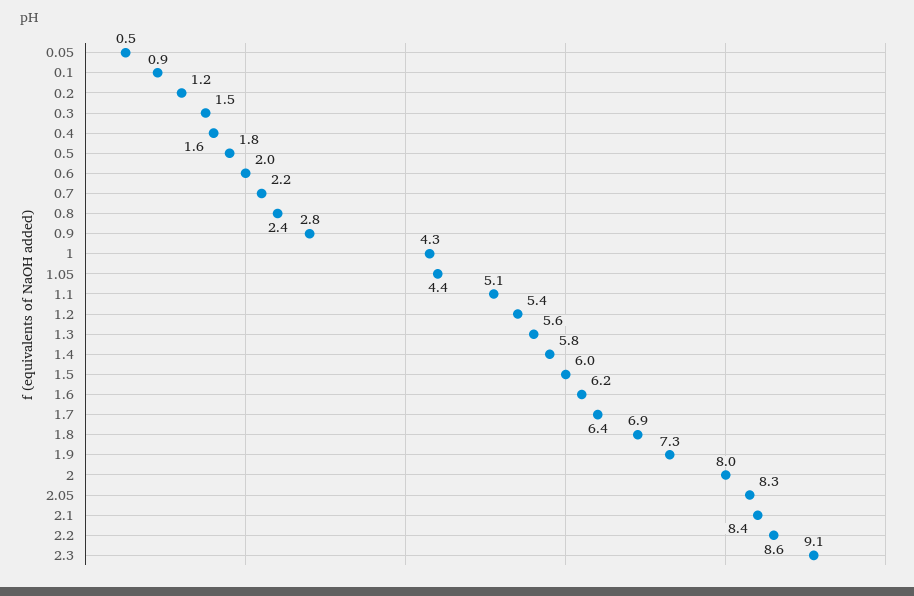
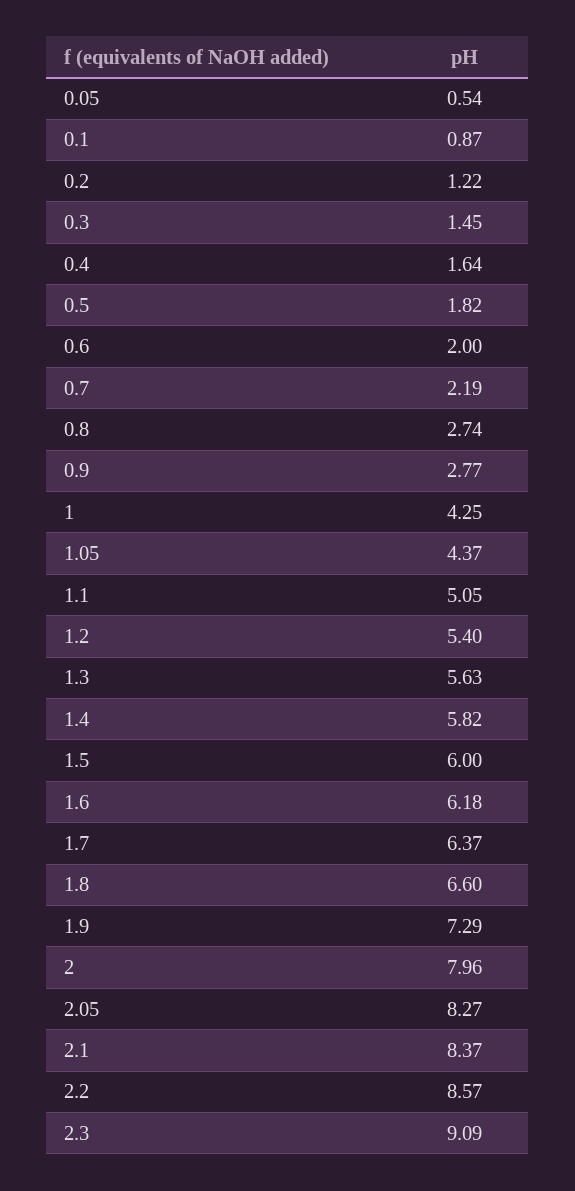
  {
    "0.05": 0.54,
    "0.1": 0.87,
    "0.2": 1.22,
    "0.3": 1.45,
    "0.4": 1.64,
    "0.5": 1.82,
    "0.6": 2,
    "0.7": 2.19,
-   "0.8": 2.4,
+   "0.8": 2.74,
    "0.9": 2.77,
    "1": 4.25,
    "1.05": 4.37,
    "1.1": 5.05,
    "1.2": 5.4,
    "1.3": 5.63,
    "1.4": 5.82,
    "1.5": 6,
    "1.6": 6.18,
    "1.7": 6.37,
-   "1.8": 6.9,
+   "1.8": 6.6,
    "1.9": 7.29,
    "2": 7.96,
    "2.05": 8.27,
    "2.1": 8.37,
    "2.2": 8.57,
    "2.3": 9.09
  }

